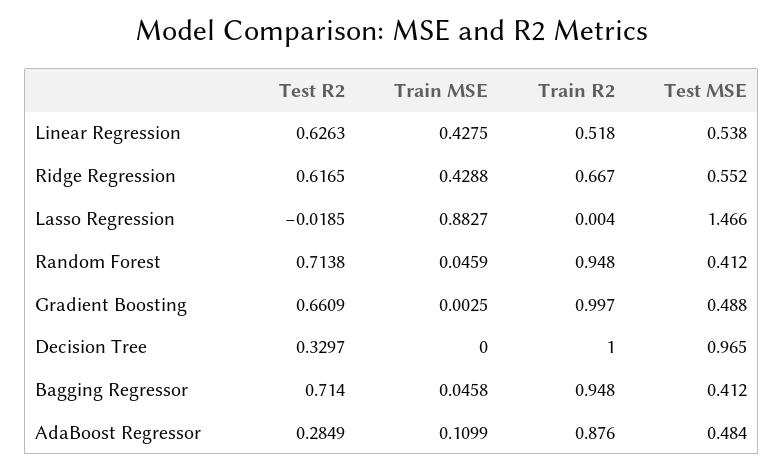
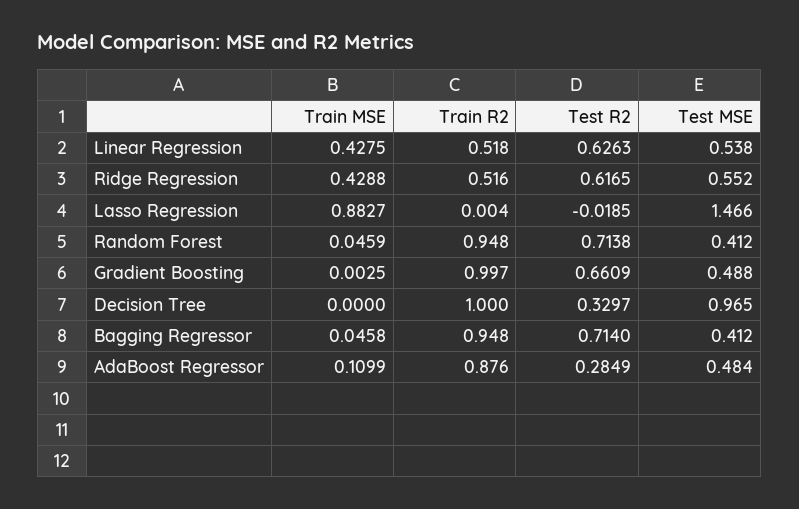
  {
    "Test R2": {
      "Linear Regression": 0.6263,
      "Ridge Regression": 0.6165,
      "Lasso Regression": -0.0185,
      "Random Forest": 0.7138,
      "Gradient Boosting": 0.6609,
      "Decision Tree": 0.3297,
      "Bagging Regressor": 0.714,
      "AdaBoost Regressor": 0.2849
    },
    "Train MSE": {
      "Linear Regression": 0.4275,
      "Ridge Regression": 0.4288,
      "Lasso Regression": 0.8827,
      "Random Forest": 0.0459,
      "Gradient Boosting": 0.0025,
      "Decision Tree": 0,
      "Bagging Regressor": 0.0458,
      "AdaBoost Regressor": 0.1099
    },
    "Train R2": {
      "Linear Regression": 0.518,
-     "Ridge Regression": 0.667,
+     "Ridge Regression": 0.516,
      "Lasso Regression": 0.004,
      "Random Forest": 0.948,
      "Gradient Boosting": 0.997,
      "Decision Tree": 1,
      "Bagging Regressor": 0.948,
      "AdaBoost Regressor": 0.876
    },
    "Test MSE": {
      "Linear Regression": 0.538,
      "Ridge Regression": 0.552,
      "Lasso Regression": 1.466,
      "Random Forest": 0.412,
      "Gradient Boosting": 0.488,
      "Decision Tree": 0.965,
      "Bagging Regressor": 0.412,
      "AdaBoost Regressor": 0.484
    }
  }

